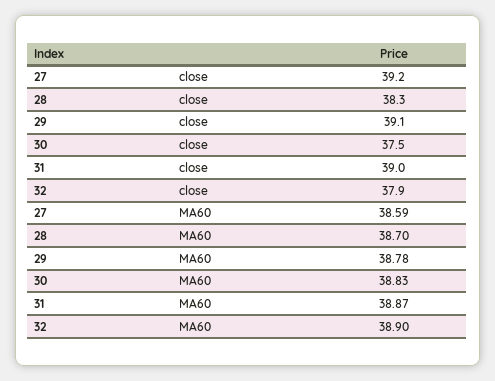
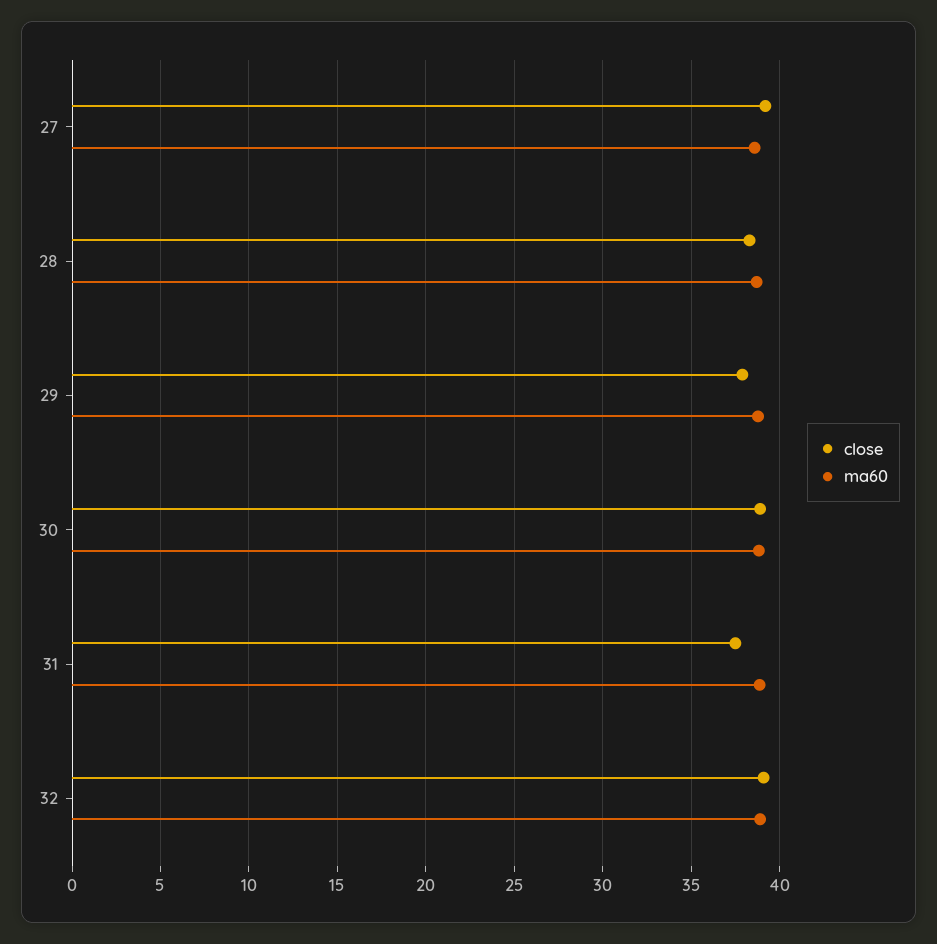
  {
    "close": {
      "27": 39.2,
      "28": 38.3,
-     "29": 39.1,
+     "29": 38,
-     "30": 37.5,
+     "30": 39,
-     "31": 39,
+     "31": 37.5,
-     "32": 37.9
+     "32": 39
    },
    "MA60": {
      "27": 38.59,
      "28": 38.7,
      "29": 38.78,
      "30": 38.83,
      "31": 38.87,
      "32": 38.9
    }
  }

